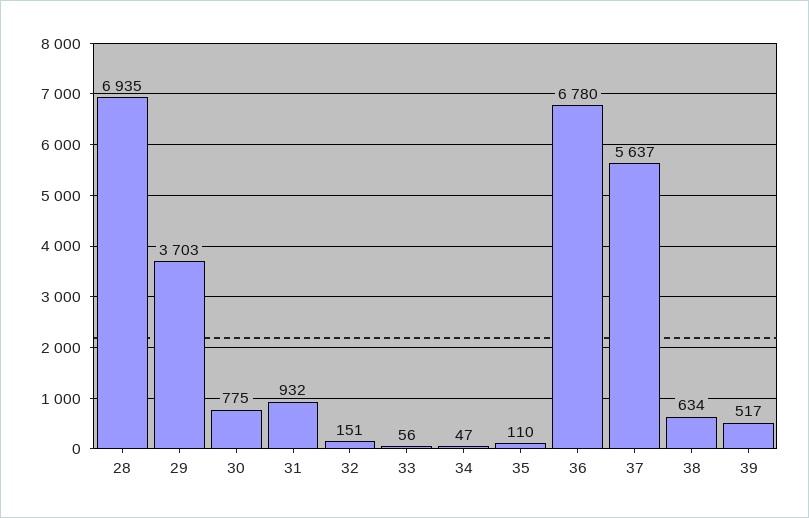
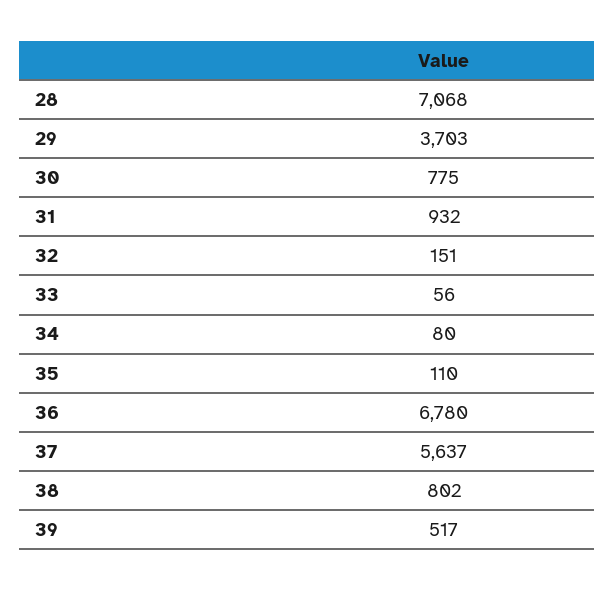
  {
-   "28": 6935,
+   "28": 7068,
    "29": 3703,
    "30": 775,
    "31": 932,
    "32": 151,
    "33": 56,
-   "34": 47,
+   "34": 80,
    "35": 110,
    "36": 6780,
    "37": 5637,
-   "38": 634,
+   "38": 802,
    "39": 517
  }

